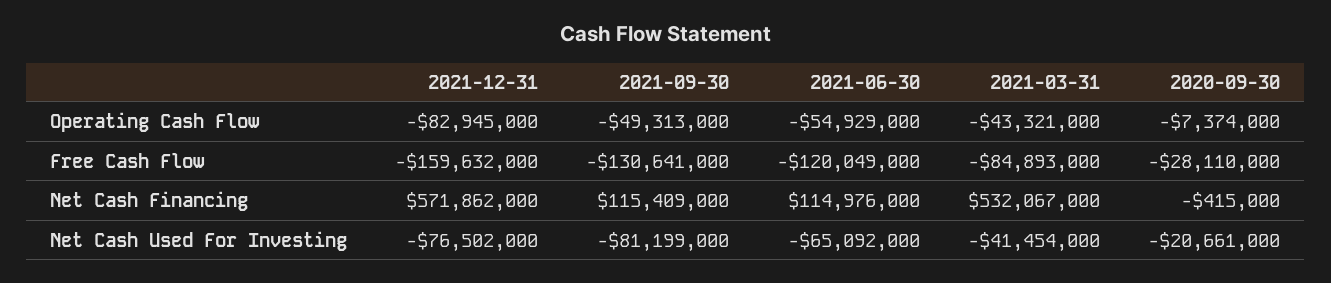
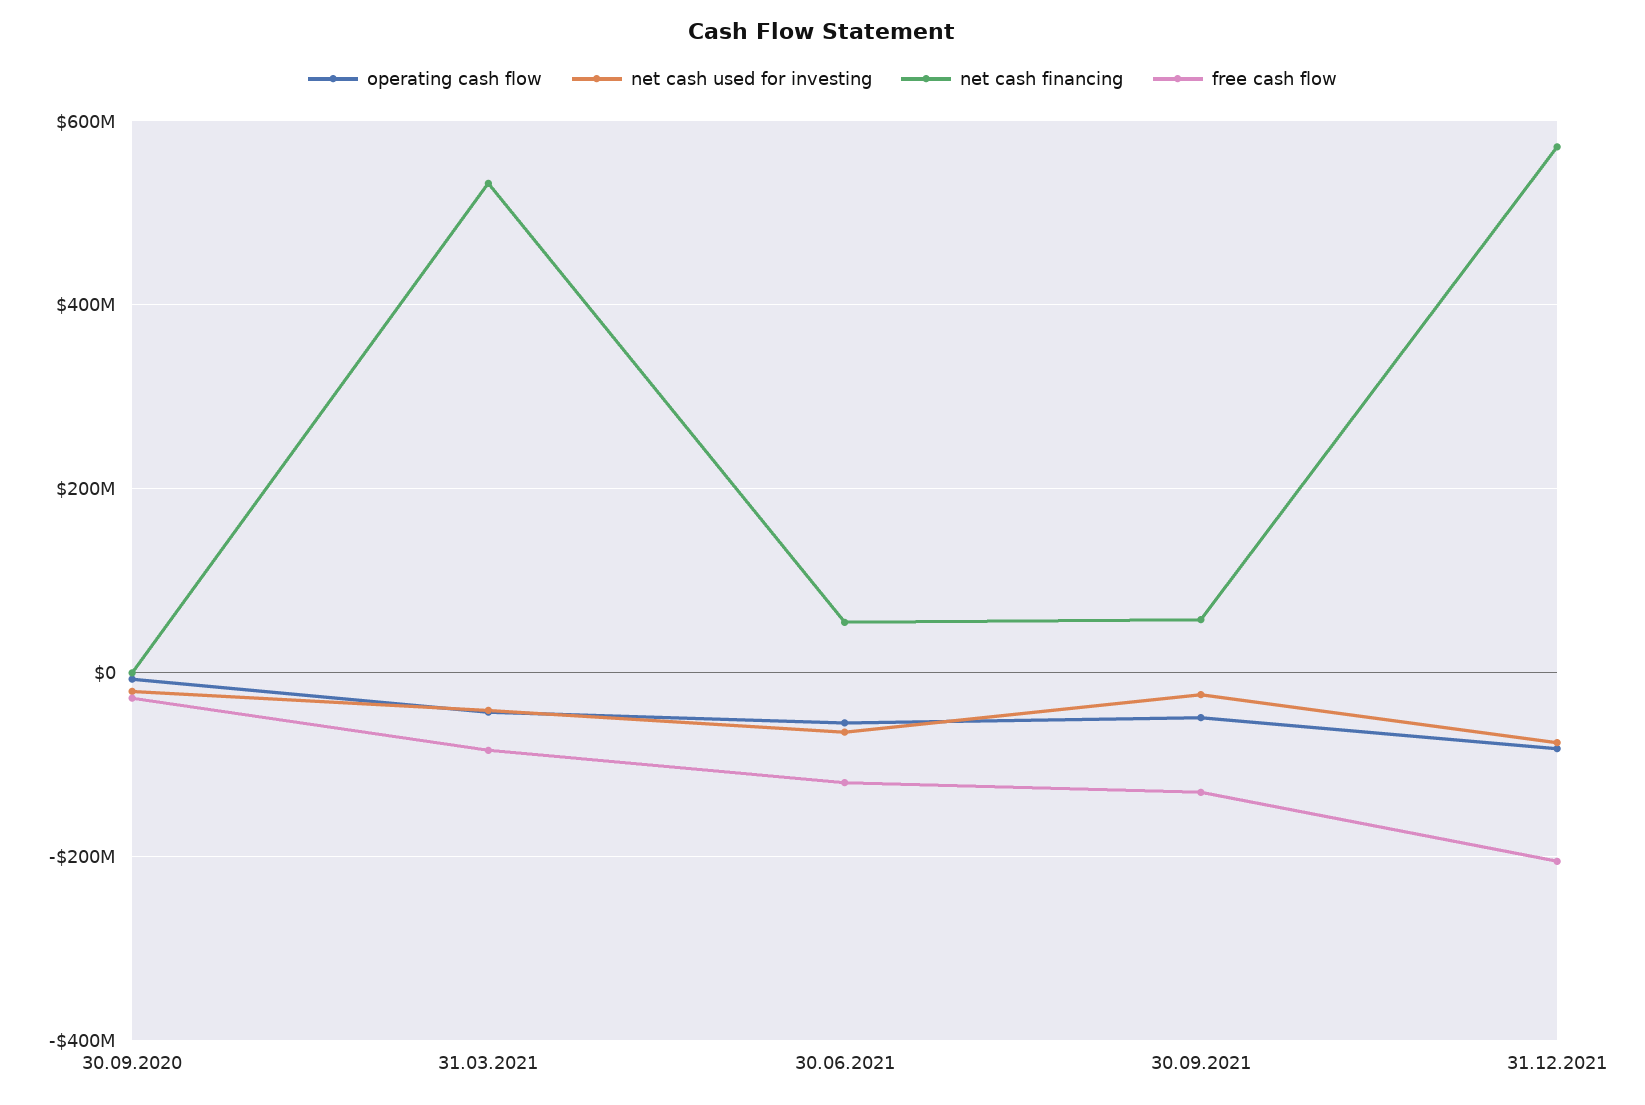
  {
    "Operating Cash Flow": {
      "2021-12-31": -82945000,
      "2021-09-30": -49313000,
      "2021-06-30": -54929000,
      "2021-03-31": -43321000,
      "2020-09-30": -7374000
    },
    "Free Cash Flow": {
-     "2021-12-31": -159632000,
+     "2021-12-31": -200000000,
      "2021-09-30": -130641000,
      "2021-06-30": -120049000,
      "2021-03-31": -84893000,
      "2020-09-30": -28110000
    },
    "Net Cash Financing": {
      "2021-12-31": 571862000,
-     "2021-09-30": 115409000,
+     "2021-09-30": 60000000,
-     "2021-06-30": 114976000,
+     "2021-06-30": 60000000,
      "2021-03-31": 532067000,
      "2020-09-30": -415000
    },
    "Net Cash Used For Investing": {
      "2021-12-31": -76502000,
-     "2021-09-30": -81199000,
+     "2021-09-30": -20000000,
      "2021-06-30": -65092000,
      "2021-03-31": -41454000,
      "2020-09-30": -20661000
    }
  }

